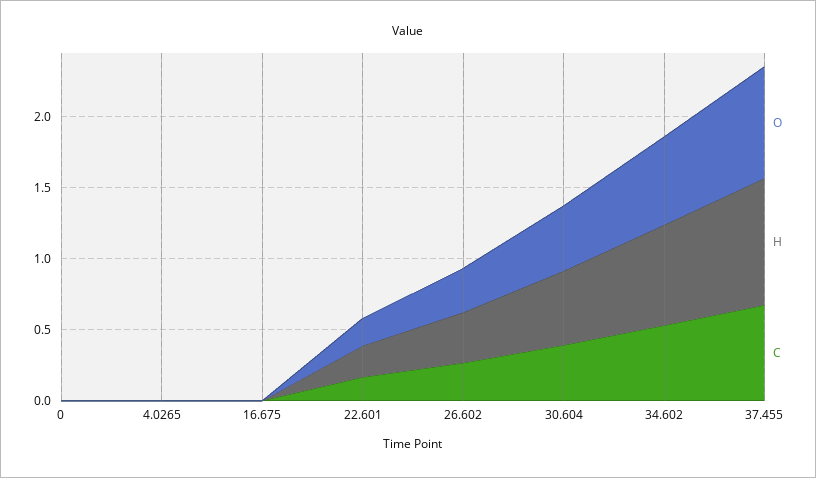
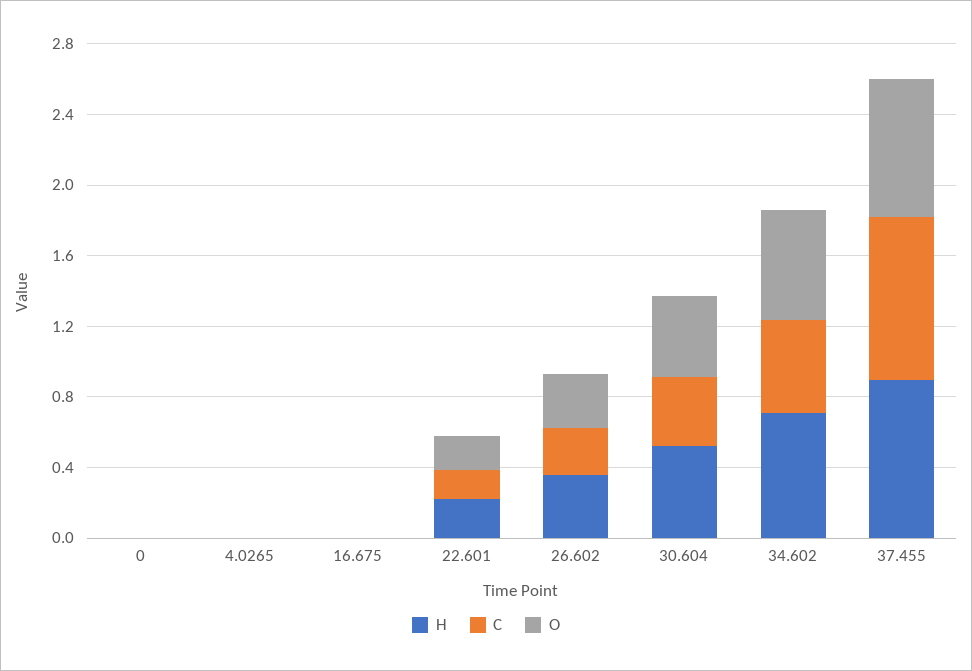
  {
    "O": {
      "0": 0,
      "4.0265": 0,
      "16.675": 0,
      "22.601": 0.2,
      "26.602": 0.3,
      "30.604": 0.5,
      "34.602": 0.6,
      "37.455": 0.8
    },
    "H": {
      "0": 0,
      "4.0265": 0,
      "16.675": 0,
      "22.601": 0.2,
      "26.602": 0.4,
      "30.604": 0.5,
      "34.602": 0.7,
      "37.455": 0.9
    },
    "C": {
      "0": 0,
      "4.0265": 0,
      "16.675": 0,
      "22.601": 0.2,
      "26.602": 0.3,
      "30.604": 0.4,
      "34.602": 0.5,
-     "37.455": 0.7
+     "37.455": 0.9
    }
  }

